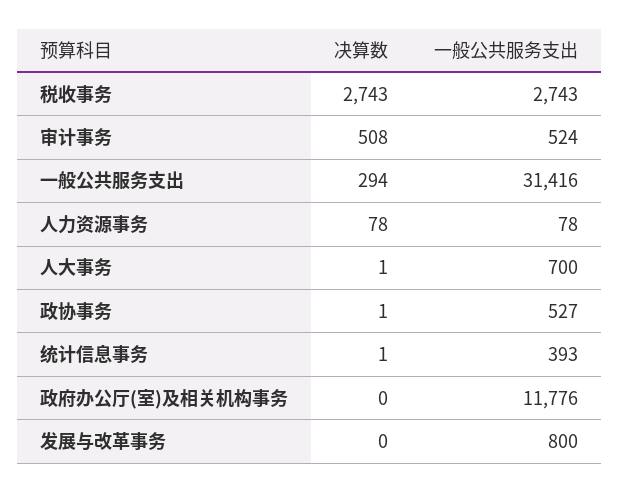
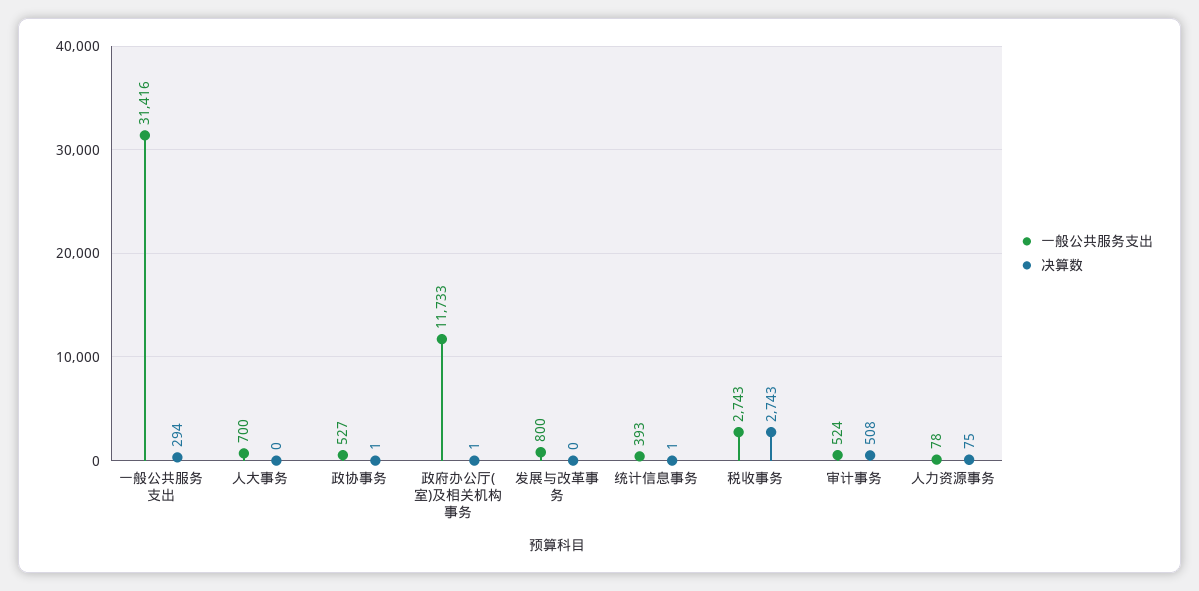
  {
    "决算数": {
      "税收事务": 2743,
      "审计事务": 508,
      "一般公共服务支出": 294,
-     "人力资源事务": 78,
+     "人力资源事务": 75,
-     "人大事务": 1,
+     "人大事务": 0,
      "政协事务": 1,
      "统计信息事务": 1,
-     "政府办公厅(室)及相关机构事务": 0,
+     "政府办公厅(室)及相关机构事务": 1,
      "发展与改革事务": 0
    },
    "一般公共服务支出": {
      "税收事务": 2743,
      "审计事务": 524,
      "一般公共服务支出": 31416,
      "人力资源事务": 78,
      "人大事务": 700,
      "政协事务": 527,
      "统计信息事务": 393,
-     "政府办公厅(室)及相关机构事务": 11776,
+     "政府办公厅(室)及相关机构事务": 11733,
      "发展与改革事务": 800
    }
  }

